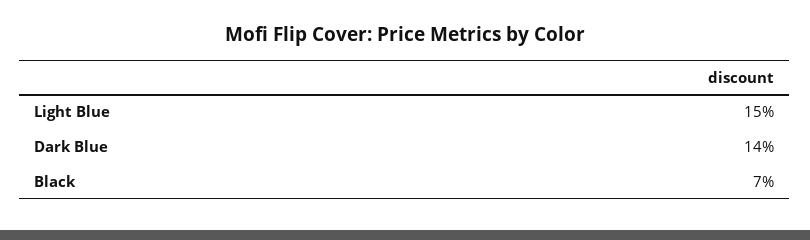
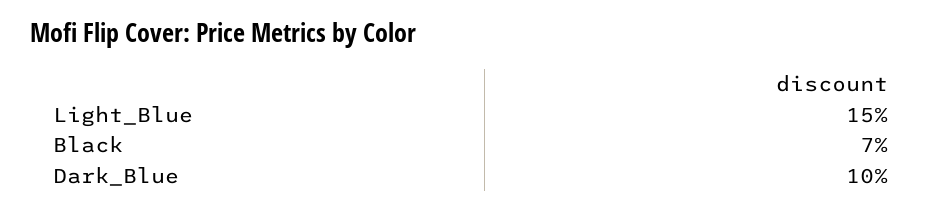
  {
    "Light Blue": 15,
-   "Dark Blue": 14,
+   "Dark Blue": 10,
    "Black": 7
  }

